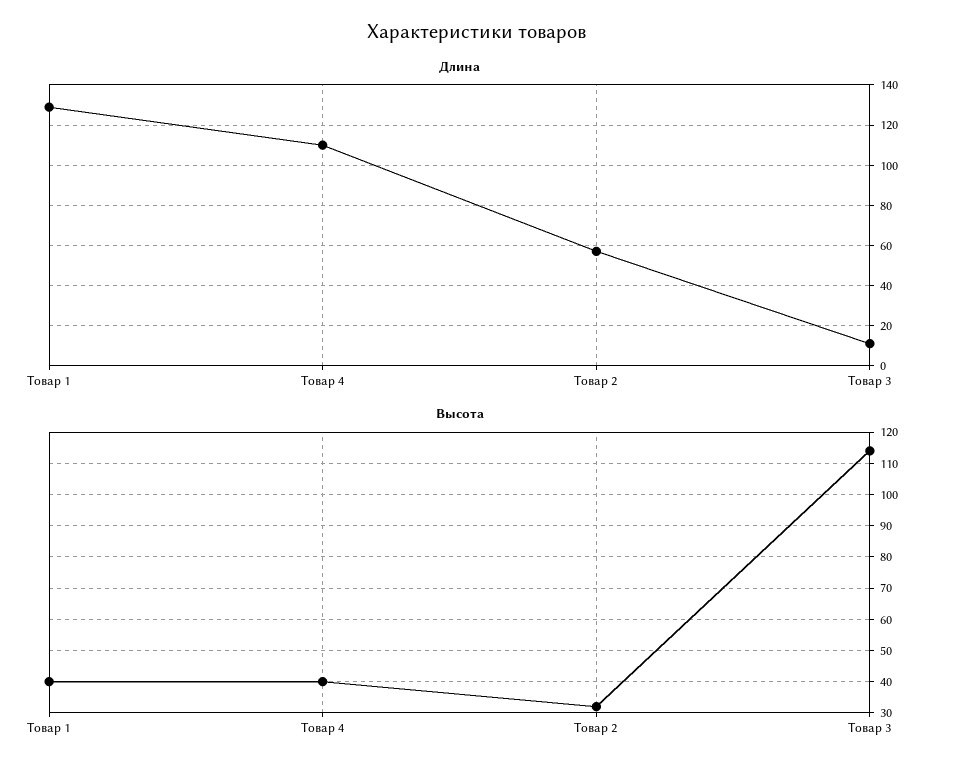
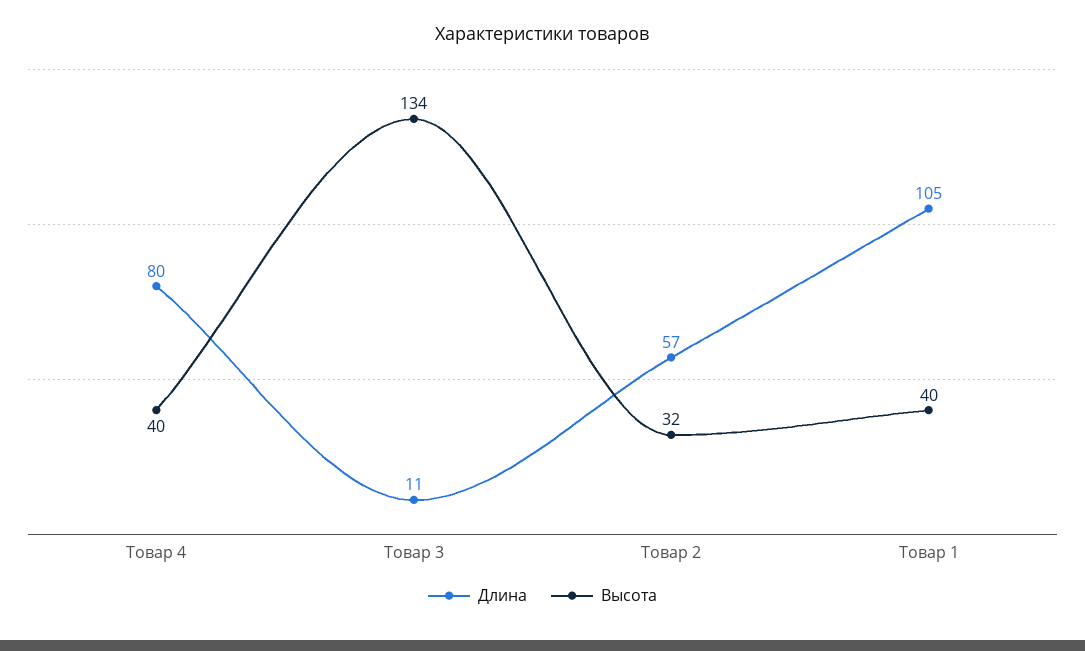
  {
    "Длина": {
-     "Товар 1": 130,
+     "Товар 1": 105,
-     "Товар 4": 110,
+     "Товар 4": 80,
      "Товар 2": 57,
      "Товар 3": 11
    },
    "Высота": {
      "Товар 1": 40,
      "Товар 4": 40,
      "Товар 2": 32,
-     "Товар 3": 115
+     "Товар 3": 134
    }
  }

